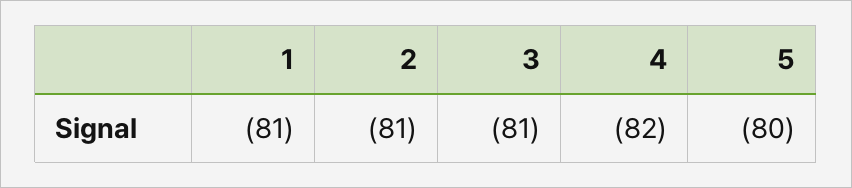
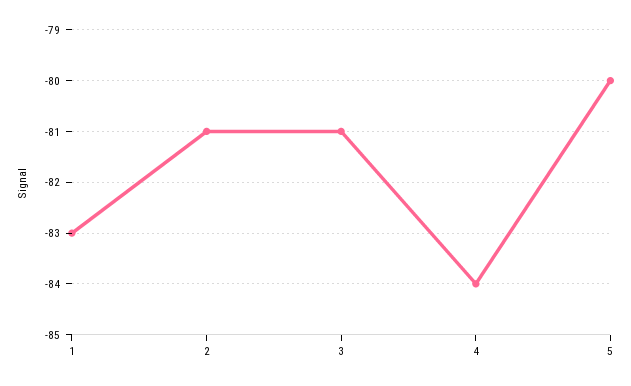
  {
-   "1": -81,
+   "1": -83,
    "2": -81,
    "3": -81,
-   "4": -82,
+   "4": -84,
    "5": -80
  }

